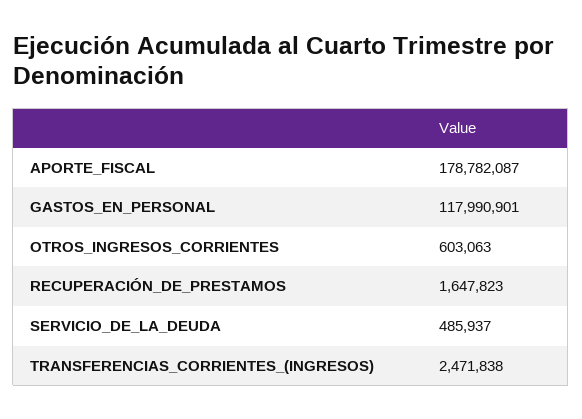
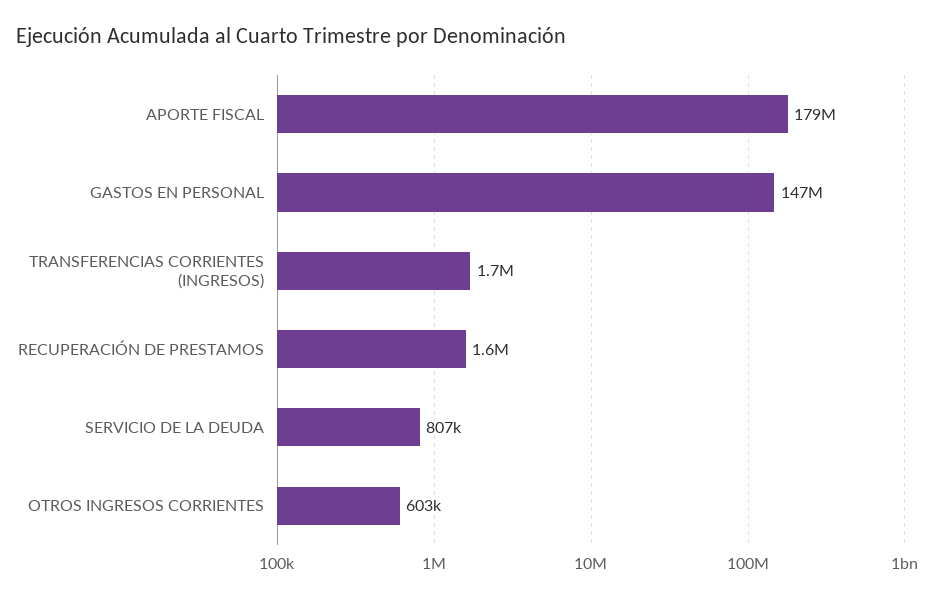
  {
    "APORTE_FISCAL": 178782087,
-   "GASTOS_EN_PERSONAL": 117990901,
+   "GASTOS_EN_PERSONAL": 147000000,
    "OTROS_INGRESOS_CORRIENTES": 603063,
    "RECUPERACIÓN_DE_PRESTAMOS": 1647823,
-   "SERVICIO_DE_LA_DEUDA": 485937,
+   "SERVICIO_DE_LA_DEUDA": 807000,
-   "TRANSFERENCIAS_CORRIENTES_(INGRESOS)": 2471838
+   "TRANSFERENCIAS_CORRIENTES_(INGRESOS)": 1700000
  }

